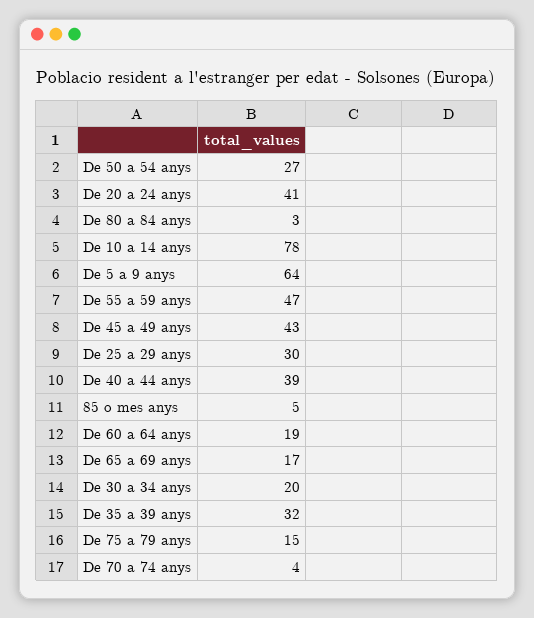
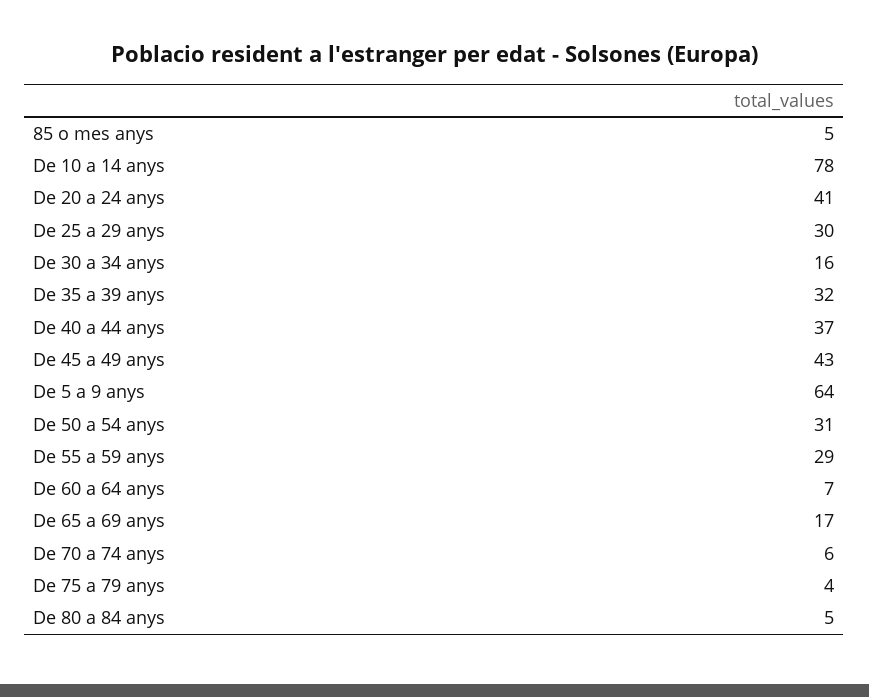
  {
-   "De 50 a 54 anys": 27,
+   "De 50 a 54 anys": 31,
    "De 20 a 24 anys": 41,
-   "De 80 a 84 anys": 3,
+   "De 80 a 84 anys": 5,
    "De 10 a 14 anys": 78,
    "De 5 a 9 anys": 64,
-   "De 55 a 59 anys": 47,
+   "De 55 a 59 anys": 29,
    "De 45 a 49 anys": 43,
    "De 25 a 29 anys": 30,
-   "De 40 a 44 anys": 39,
+   "De 40 a 44 anys": 37,
    "85 o mes anys": 5,
-   "De 60 a 64 anys": 19,
+   "De 60 a 64 anys": 7,
    "De 65 a 69 anys": 17,
-   "De 30 a 34 anys": 20,
+   "De 30 a 34 anys": 16,
    "De 35 a 39 anys": 32,
-   "De 75 a 79 anys": 15,
+   "De 75 a 79 anys": 4,
-   "De 70 a 74 anys": 4
+   "De 70 a 74 anys": 6
  }

